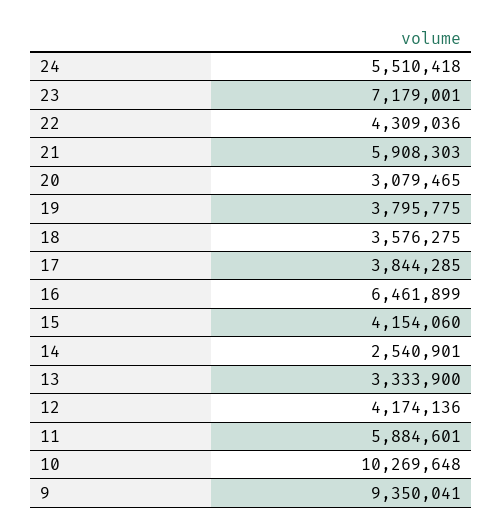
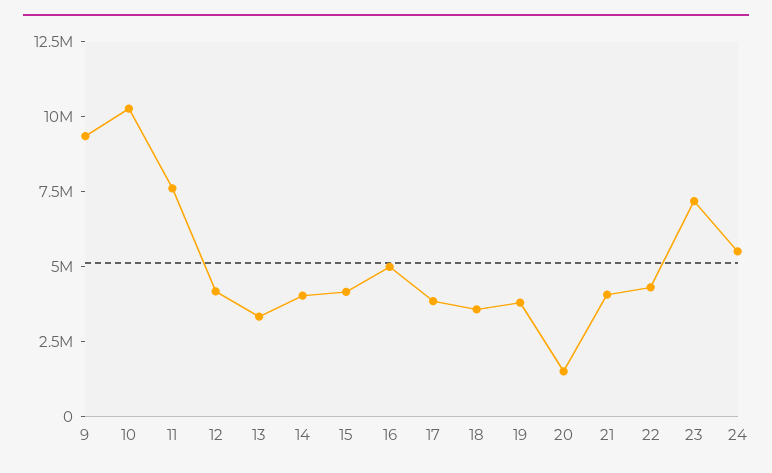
  {
    "24": 5510418,
    "23": 7179001,
    "22": 4309036,
-   "21": 5908303,
+   "21": 4000000,
-   "20": 3079465,
+   "20": 1500000,
    "19": 3795775,
    "18": 3576275,
    "17": 3844285,
-   "16": 6461899,
+   "16": 5000000,
    "15": 4154060,
-   "14": 2540901,
+   "14": 4000000,
    "13": 3333900,
    "12": 4174136,
-   "11": 5884601,
+   "11": 7500000,
    "10": 10269648,
    "9": 9350041
  }

